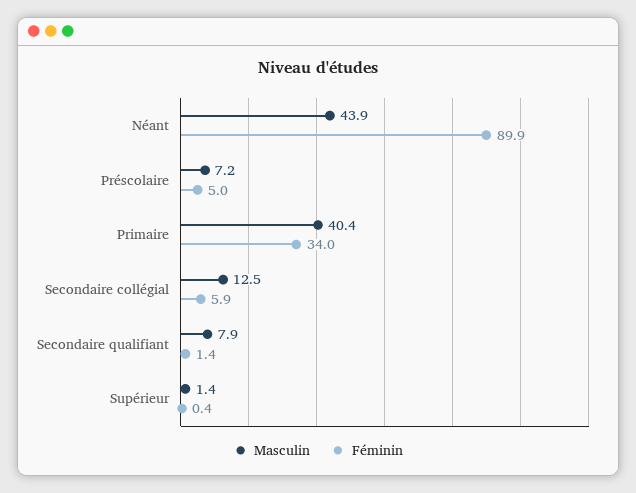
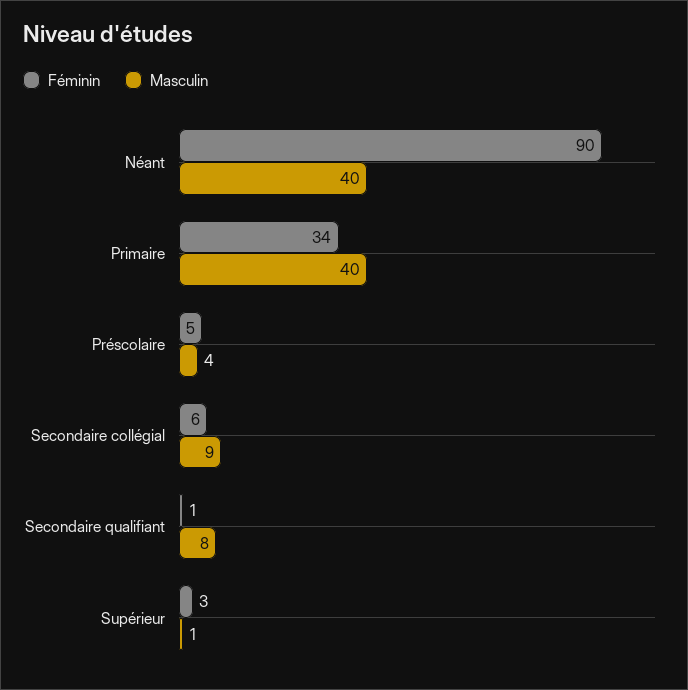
  {
    "Masculin": {
-     "Néant": 43.9,
+     "Néant": 40,
-     "Préscolaire": 7.2,
+     "Préscolaire": 4,
      "Primaire": 40.4,
-     "Secondaire collégial": 12.5,
+     "Secondaire collégial": 9,
      "Secondaire qualifiant": 7.9,
      "Supérieur": 1.4
    },
    "Féminin": {
      "Néant": 89.9,
      "Préscolaire": 5,
      "Primaire": 34,
      "Secondaire collégial": 5.9,
      "Secondaire qualifiant": 1.4,
-     "Supérieur": 0.4
+     "Supérieur": 3
    }
  }

